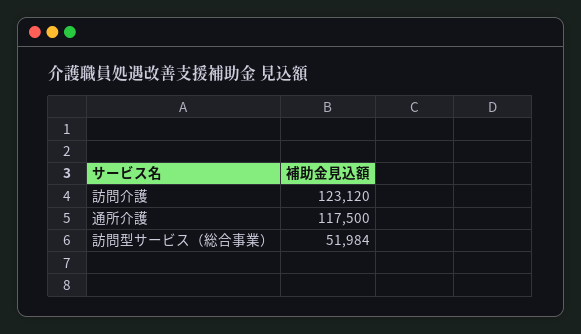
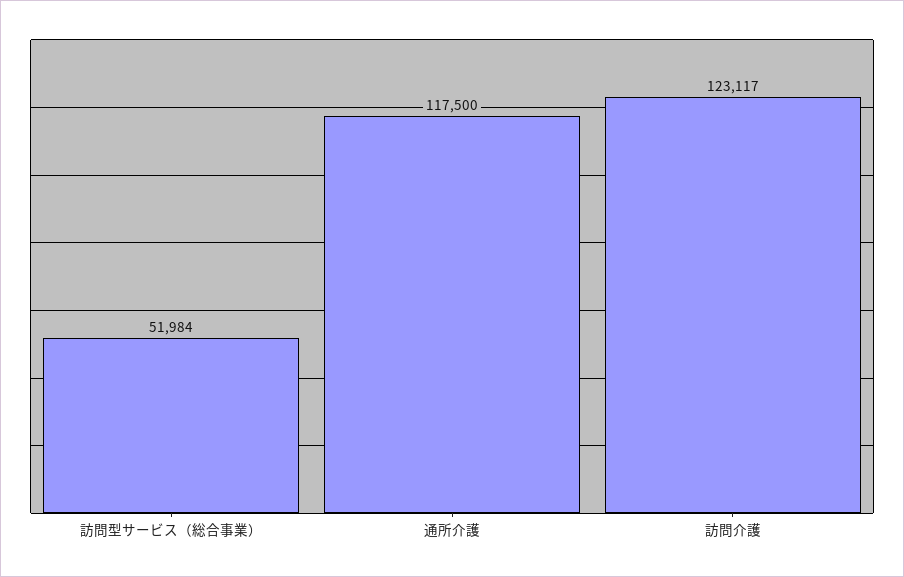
  {
-   "訪問介護": 123120,
+   "訪問介護": 123117,
    "通所介護": 117500,
    "訪問型サービス（総合事業）": 51984
  }

